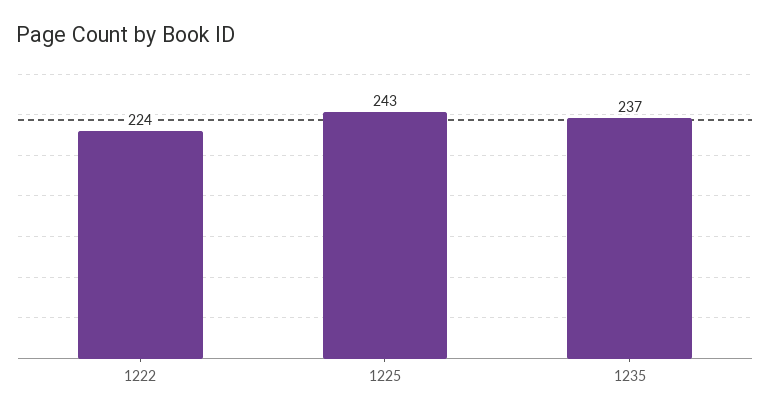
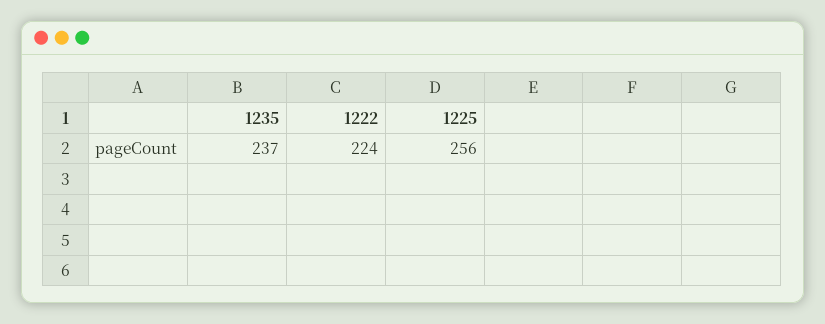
  {
    "1222": 224,
-   "1225": 243,
+   "1225": 256,
    "1235": 237
  }

